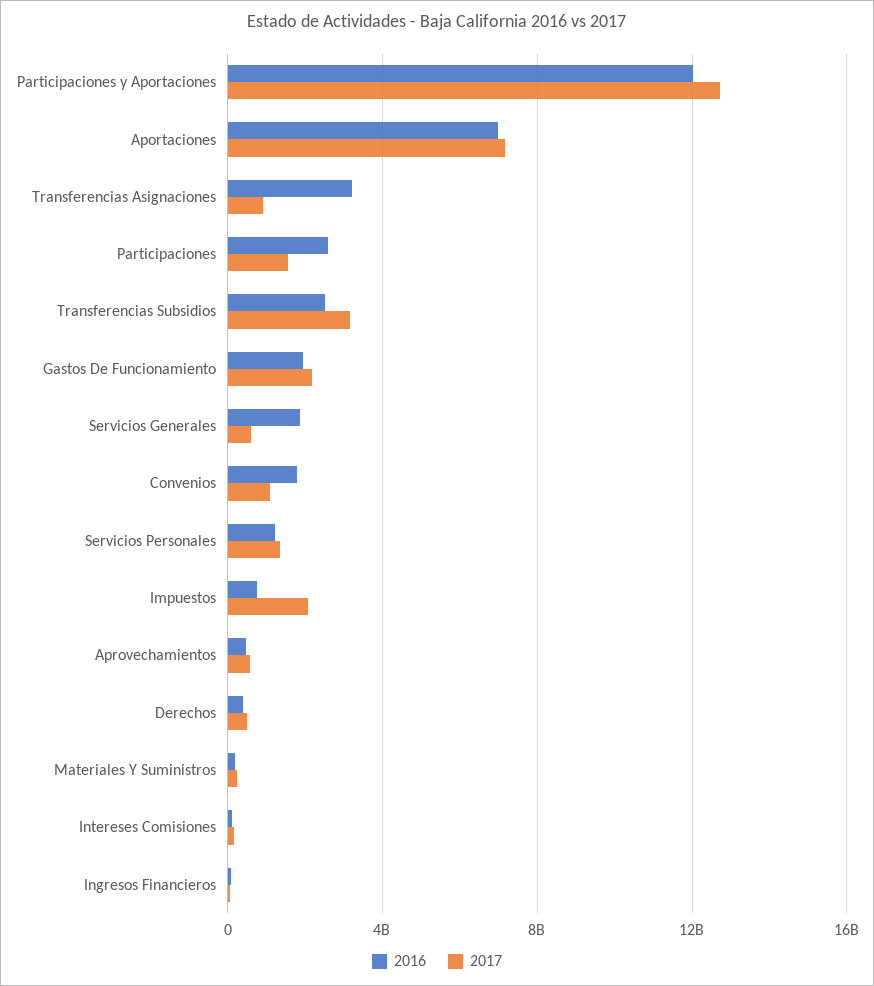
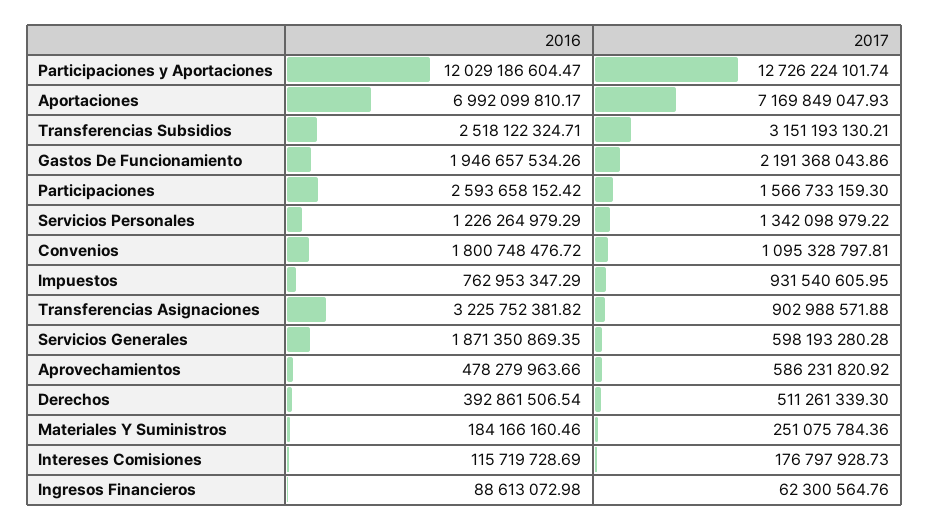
  {
    "2016": {
      "Participaciones y Aportaciones": 12029186604.47,
      "Aportaciones": 6992099810.17,
      "Transferencias Asignaciones": 3225752381.82,
      "Participaciones": 2593658152.42,
      "Transferencias Subsidios": 2518122324.71,
      "Gastos De Funcionamiento": 1946657534.26,
      "Servicios Generales": 1871350869.35,
      "Convenios": 1800748476.72,
      "Servicios Personales": 1226264979.29,
      "Impuestos": 762953347.29,
      "Aprovechamientos": 478279963.66,
      "Derechos": 392861506.54,
      "Materiales Y Suministros": 184166160.46,
      "Intereses Comisiones": 115719728.69,
      "Ingresos Financieros": 88613072.98
    },
    "2017": {
      "Participaciones y Aportaciones": 12726224101.74,
      "Aportaciones": 7169849047.93,
      "Transferencias Asignaciones": 902988571.88,
      "Participaciones": 1566733159.3,
      "Transferencias Subsidios": 3151193130.21,
      "Gastos De Funcionamiento": 2191368043.86,
      "Servicios Generales": 598193280.28,
      "Convenios": 1095328797.81,
      "Servicios Personales": 1342098979.22,
-     "Impuestos": 2000000000,
+     "Impuestos": 931540605.95,
      "Aprovechamientos": 586231820.92,
      "Derechos": 511261339.3,
      "Materiales Y Suministros": 251075784.36,
      "Intereses Comisiones": 176797928.73,
      "Ingresos Financieros": 62300564.76
    }
  }

